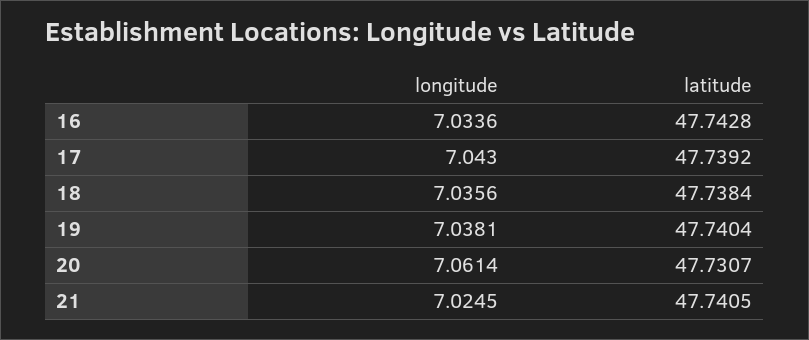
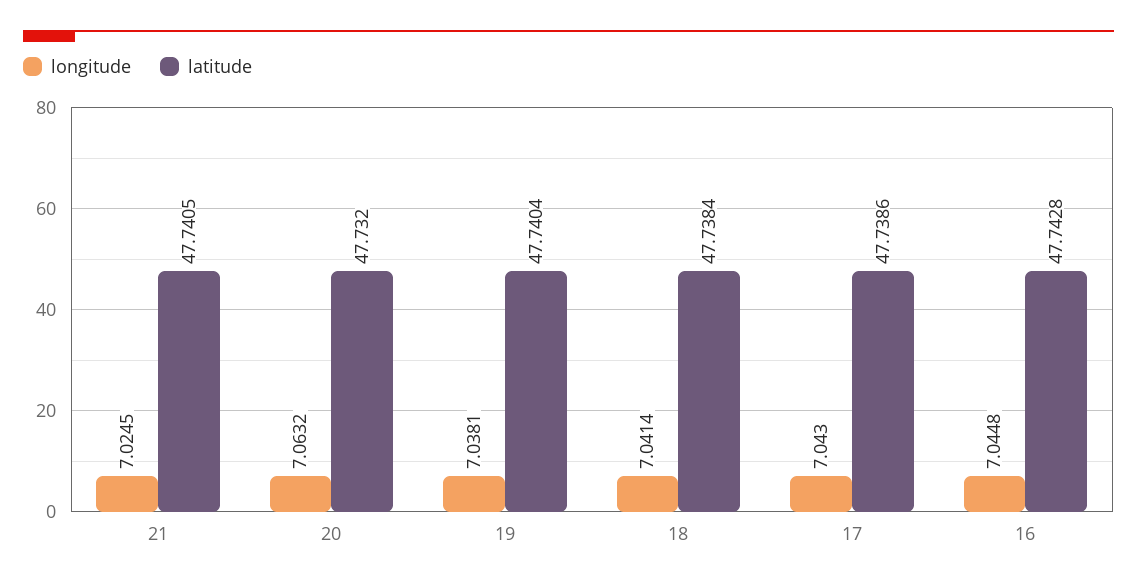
  {
    "longitude": {
-     "16": 7.0336,
+     "16": 7.0448,
      "17": 7.043,
-     "18": 7.0356,
+     "18": 7.0414,
      "19": 7.0381,
-     "20": 7.0614,
+     "20": 7.0632,
      "21": 7.0245
    },
    "latitude": {
      "16": 47.7428,
-     "17": 47.7392,
+     "17": 47.7386,
      "18": 47.7384,
      "19": 47.7404,
-     "20": 47.7307,
+     "20": 47.732,
      "21": 47.7405
    }
  }

